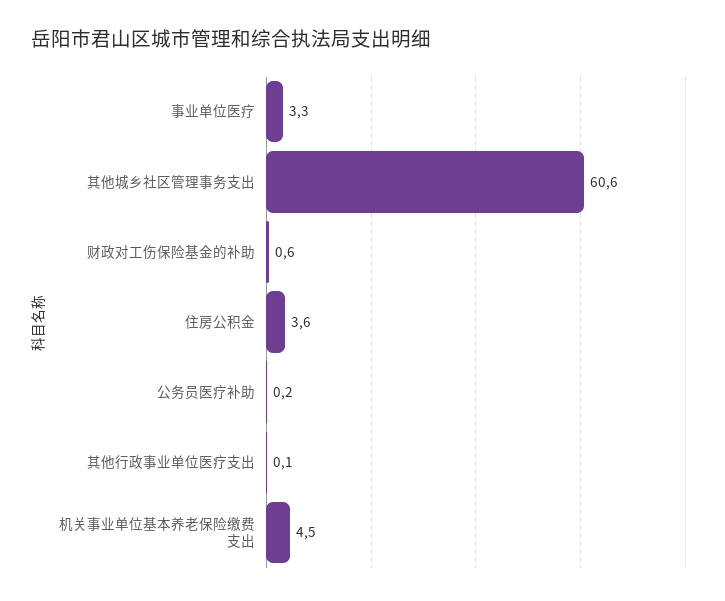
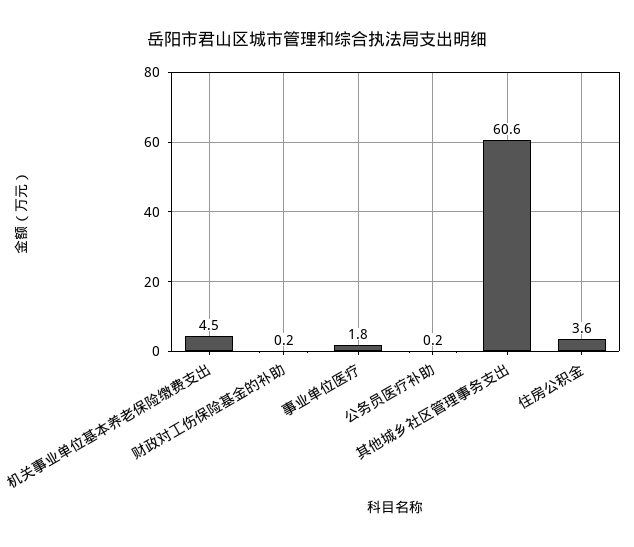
  {
-   "事业单位医疗": 3.3,
+   "事业单位医疗": 1.8,
    "其他城乡社区管理事务支出": 60.6,
-   "财政对工伤保险基金的补助": 0.6,
+   "财政对工伤保险基金的补助": 0.2,
    "住房公积金": 3.6,
    "公务员医疗补助": 0.2,
-   "其他行政事业单位医疗支出": 0.1,
    "机关事业单位基本养老保险缴费支出": 4.5
  }

